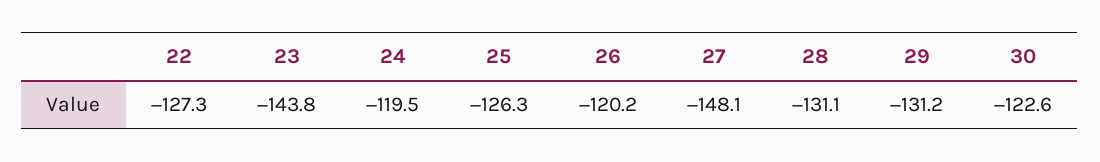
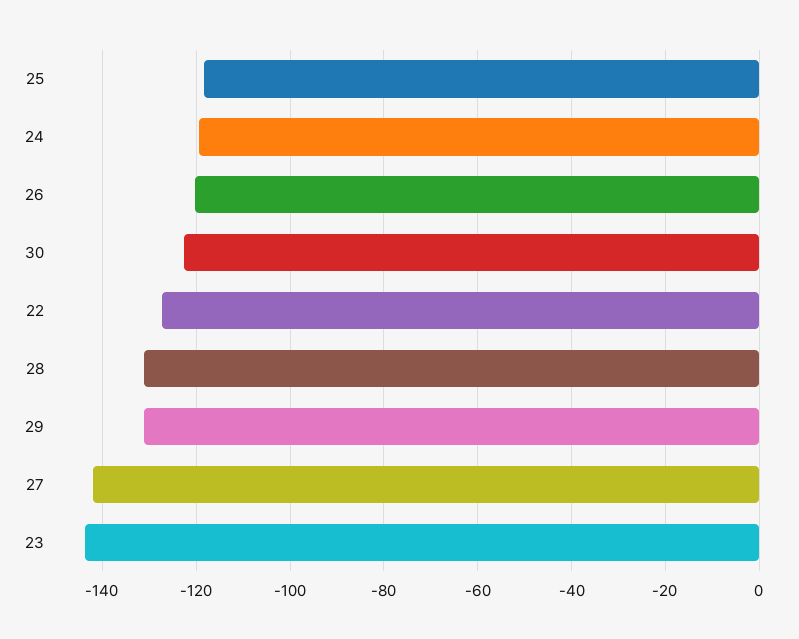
  {
    "22": -127.3,
    "23": -143.8,
    "24": -119.5,
-   "25": -126.3,
+   "25": -118,
    "26": -120.2,
-   "27": -148.1,
+   "27": -142,
    "28": -131.1,
    "29": -131.2,
    "30": -122.6
  }

